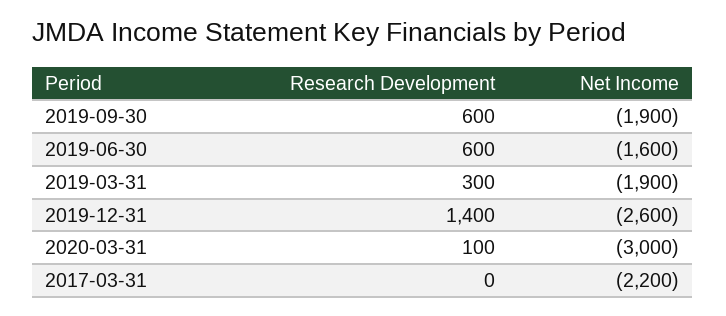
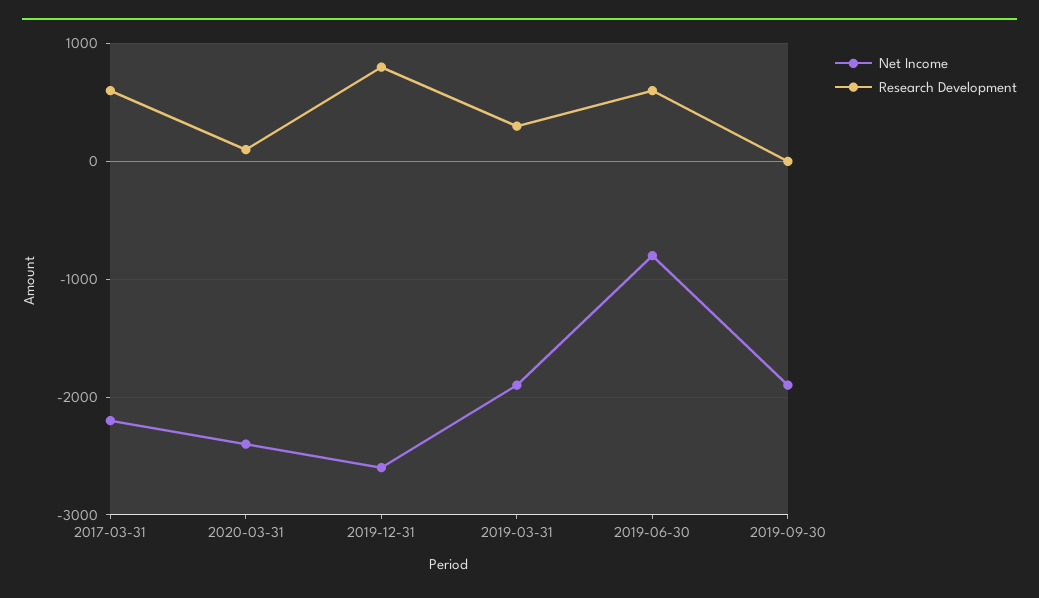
  {
    "Research Development": {
-     "2019-09-30": 600,
+     "2019-09-30": 0,
      "2019-06-30": 600,
      "2019-03-31": 300,
-     "2019-12-31": 1400,
+     "2019-12-31": 800,
      "2020-03-31": 100,
-     "2017-03-31": 0
+     "2017-03-31": 600
    },
    "Net Income": {
      "2019-09-30": -1900,
-     "2019-06-30": -1600,
+     "2019-06-30": -800,
      "2019-03-31": -1900,
      "2019-12-31": -2600,
-     "2020-03-31": -3000,
+     "2020-03-31": -2400,
      "2017-03-31": -2200
    }
  }

